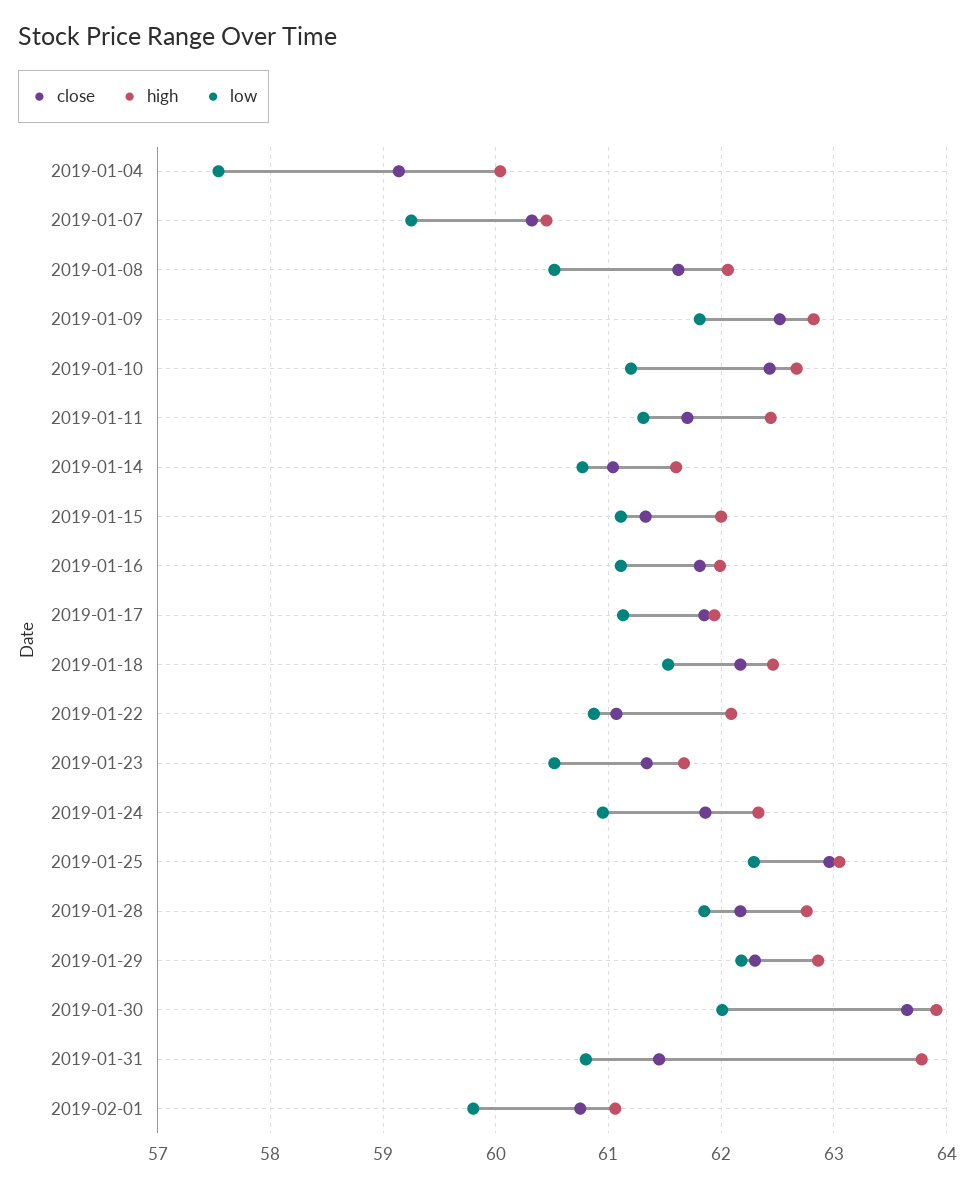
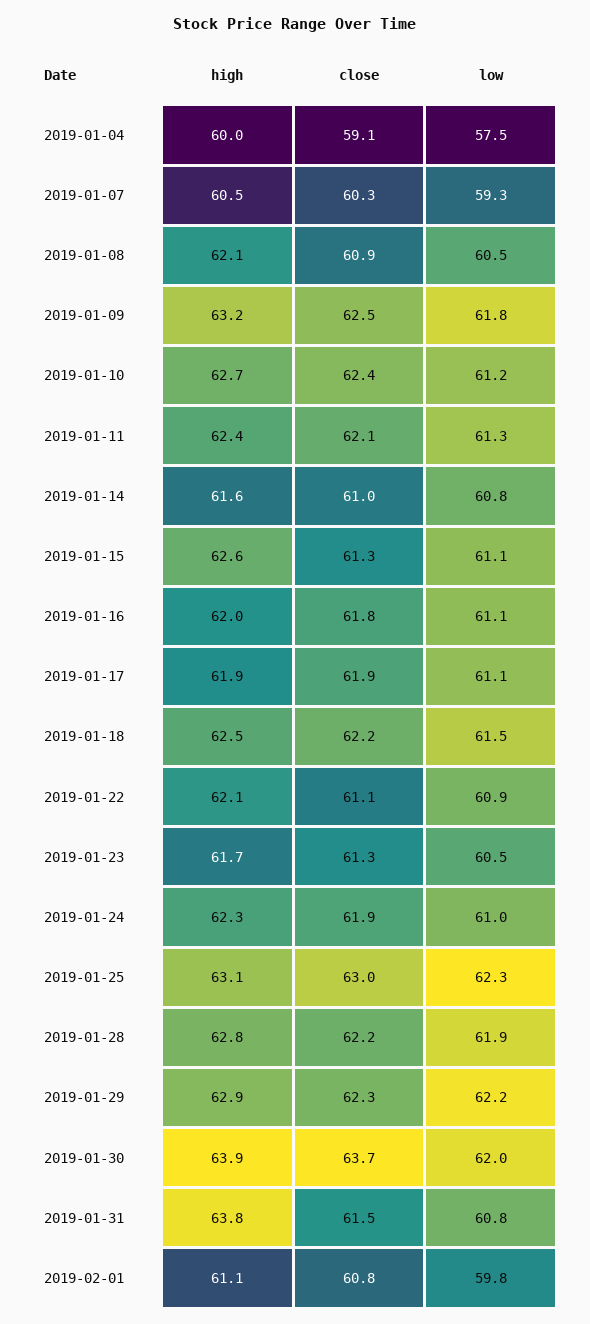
  {
    "close": {
      "2019-01-04": 59.1,
      "2019-01-07": 60.3,
-     "2019-01-08": 61.6,
+     "2019-01-08": 60.9,
      "2019-01-09": 62.5,
      "2019-01-10": 62.4,
-     "2019-01-11": 61.7,
+     "2019-01-11": 62.1,
      "2019-01-14": 61,
      "2019-01-15": 61.3,
      "2019-01-16": 61.8,
      "2019-01-17": 61.9,
      "2019-01-18": 62.2,
      "2019-01-22": 61.1,
      "2019-01-23": 61.3,
      "2019-01-24": 61.9,
      "2019-01-25": 63,
      "2019-01-28": 62.2,
      "2019-01-29": 62.3,
      "2019-01-30": 63.7,
      "2019-01-31": 61.5,
      "2019-02-01": 60.8
    },
    "high": {
      "2019-01-04": 60,
      "2019-01-07": 60.5,
      "2019-01-08": 62.1,
-     "2019-01-09": 62.8,
+     "2019-01-09": 63.2,
      "2019-01-10": 62.7,
      "2019-01-11": 62.4,
      "2019-01-14": 61.6,
-     "2019-01-15": 62,
+     "2019-01-15": 62.6,
      "2019-01-16": 62,
      "2019-01-17": 61.9,
      "2019-01-18": 62.5,
      "2019-01-22": 62.1,
      "2019-01-23": 61.7,
      "2019-01-24": 62.3,
      "2019-01-25": 63.1,
      "2019-01-28": 62.8,
      "2019-01-29": 62.9,
      "2019-01-30": 63.9,
      "2019-01-31": 63.8,
      "2019-02-01": 61.1
    },
    "low": {
      "2019-01-04": 57.5,
      "2019-01-07": 59.3,
      "2019-01-08": 60.5,
      "2019-01-09": 61.8,
      "2019-01-10": 61.2,
      "2019-01-11": 61.3,
      "2019-01-14": 60.8,
      "2019-01-15": 61.1,
      "2019-01-16": 61.1,
      "2019-01-17": 61.1,
      "2019-01-18": 61.5,
      "2019-01-22": 60.9,
      "2019-01-23": 60.5,
      "2019-01-24": 61,
      "2019-01-25": 62.3,
      "2019-01-28": 61.9,
      "2019-01-29": 62.2,
      "2019-01-30": 62,
      "2019-01-31": 60.8,
      "2019-02-01": 59.8
    }
  }

